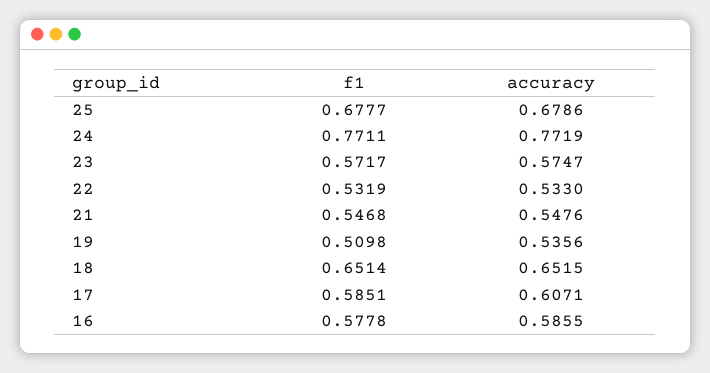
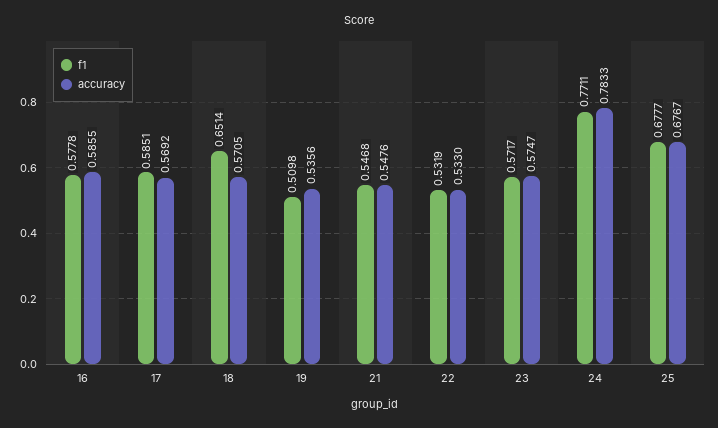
  {
    "f1": {
      "25": 0.6777,
      "24": 0.7711,
      "23": 0.5717,
      "22": 0.5319,
      "21": 0.5468,
      "19": 0.5098,
      "18": 0.6514,
      "17": 0.5851,
      "16": 0.5778
    },
    "accuracy": {
-     "25": 0.6786,
+     "25": 0.6767,
-     "24": 0.7719,
+     "24": 0.7833,
      "23": 0.5747,
      "22": 0.533,
      "21": 0.5476,
      "19": 0.5356,
-     "18": 0.6515,
+     "18": 0.5705,
-     "17": 0.6071,
+     "17": 0.5692,
      "16": 0.5855
    }
  }

